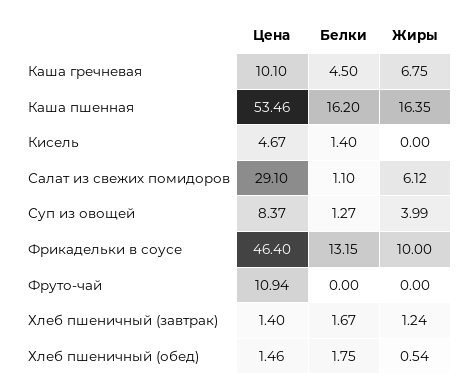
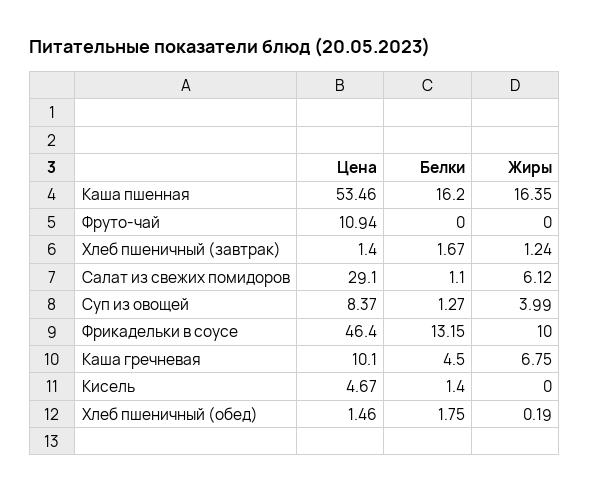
  {
    "Цена": {
      "Каша гречневая": 10.1,
      "Каша пшенная": 53.46,
      "Кисель": 4.67,
      "Салат из свежих помидоров": 29.1,
      "Суп из овощей": 8.37,
      "Фрикадельки в соусе": 46.4,
      "Фруто-чай": 10.94,
      "Хлеб пшеничный (завтрак)": 1.4,
      "Хлеб пшеничный (обед)": 1.46
    },
    "Белки": {
      "Каша гречневая": 4.5,
      "Каша пшенная": 16.2,
      "Кисель": 1.4,
      "Салат из свежих помидоров": 1.1,
      "Суп из овощей": 1.27,
      "Фрикадельки в соусе": 13.15,
      "Фруто-чай": 0,
      "Хлеб пшеничный (завтрак)": 1.67,
      "Хлеб пшеничный (обед)": 1.75
    },
    "Жиры": {
      "Каша гречневая": 6.75,
      "Каша пшенная": 16.35,
      "Кисель": 0,
      "Салат из свежих помидоров": 6.12,
      "Суп из овощей": 3.99,
      "Фрикадельки в соусе": 10,
      "Фруто-чай": 0,
      "Хлеб пшеничный (завтрак)": 1.24,
-     "Хлеб пшеничный (обед)": 0.54
+     "Хлеб пшеничный (обед)": 0.19
    }
  }

